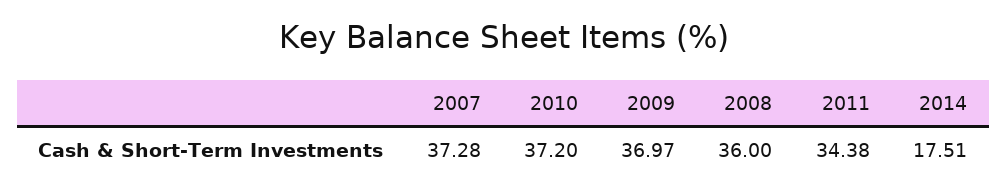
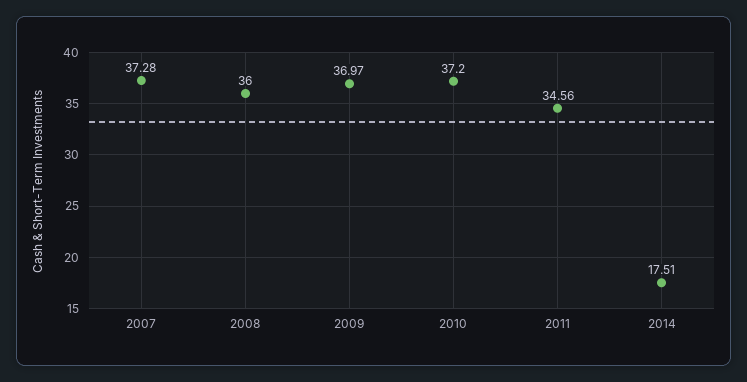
  {
    "2007": 37.28,
    "2010": 37.2,
    "2009": 36.97,
    "2008": 36,
-   "2011": 34.38,
+   "2011": 34.56,
    "2014": 17.51
  }

